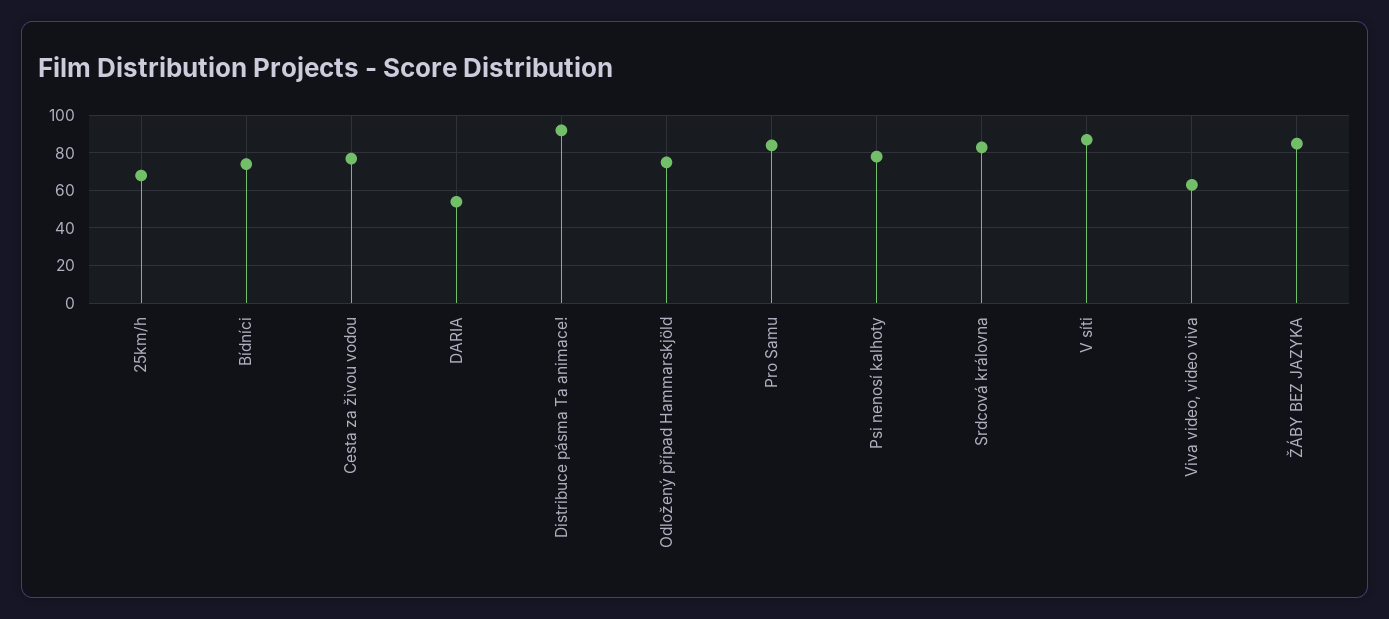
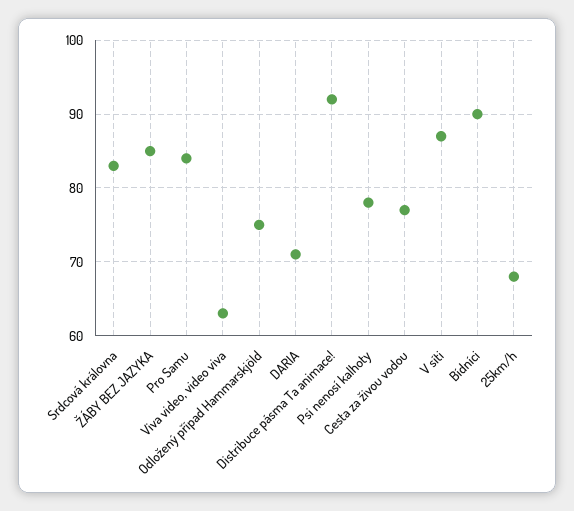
  {
    "25km/h": 68,
-   "Bídníci": 75,
+   "Bídníci": 90,
    "Cesta za živou vodou": 77,
-   "DARIA": 55,
+   "DARIA": 71,
    "Distribuce pásma Ta animace!": 92,
    "Odložený případ Hammarskjöld": 75,
    "Pro Samu": 84,
    "Psi nenosí kalhoty": 78,
    "Srdcová královna": 83,
    "V síti": 87,
    "Viva video, video viva": 63,
    "ŽÁBY BEZ JAZYKA": 85
  }

